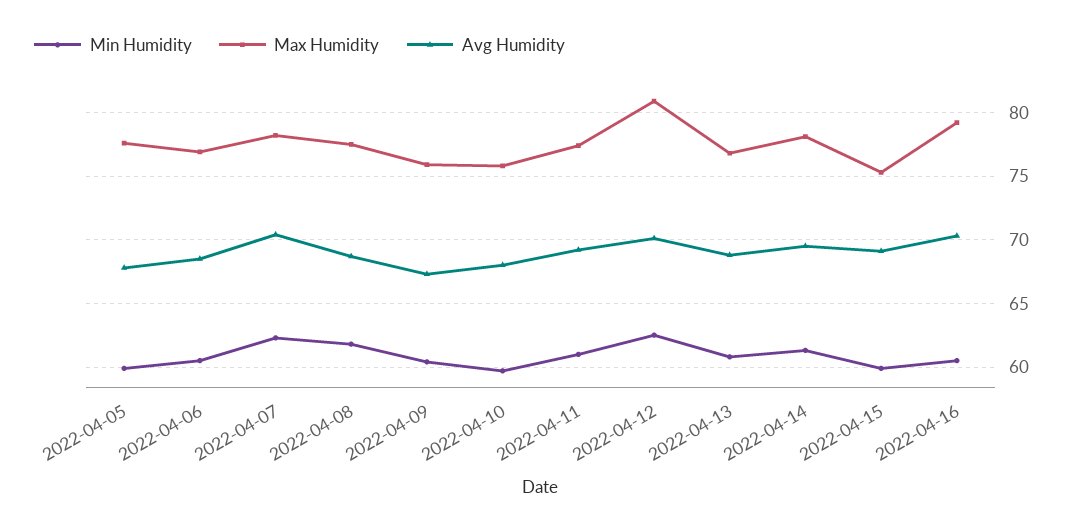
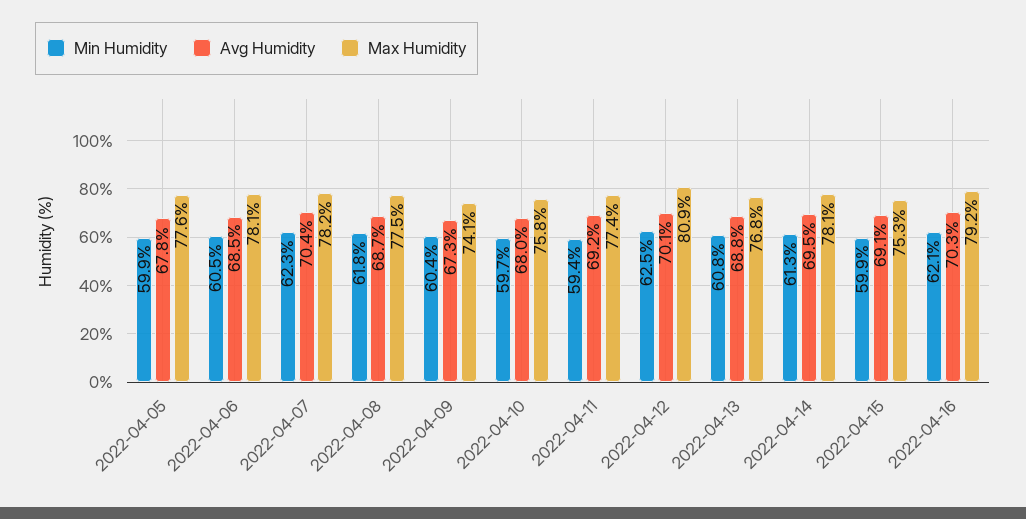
  {
    "Min Humidity": {
      "2022-04-05": 59.9,
      "2022-04-06": 60.5,
      "2022-04-07": 62.3,
      "2022-04-08": 61.8,
      "2022-04-09": 60.4,
      "2022-04-10": 59.7,
-     "2022-04-11": 61,
+     "2022-04-11": 59.4,
      "2022-04-12": 62.5,
      "2022-04-13": 60.8,
      "2022-04-14": 61.3,
      "2022-04-15": 59.9,
-     "2022-04-16": 60.5
+     "2022-04-16": 62.1
    },
    "Max Humidity": {
      "2022-04-05": 77.6,
-     "2022-04-06": 77,
+     "2022-04-06": 78.1,
      "2022-04-07": 78.2,
      "2022-04-08": 77.5,
-     "2022-04-09": 76,
+     "2022-04-09": 74.1,
      "2022-04-10": 75.8,
      "2022-04-11": 77.4,
      "2022-04-12": 80.9,
      "2022-04-13": 76.8,
      "2022-04-14": 78.1,
      "2022-04-15": 75.3,
      "2022-04-16": 79.2
    },
    "Avg Humidity": {
      "2022-04-05": 67.8,
      "2022-04-06": 68.5,
      "2022-04-07": 70.4,
      "2022-04-08": 68.7,
      "2022-04-09": 67.3,
      "2022-04-10": 68,
      "2022-04-11": 69.2,
      "2022-04-12": 70.1,
      "2022-04-13": 68.8,
      "2022-04-14": 69.5,
      "2022-04-15": 69.1,
      "2022-04-16": 70.3
    }
  }

